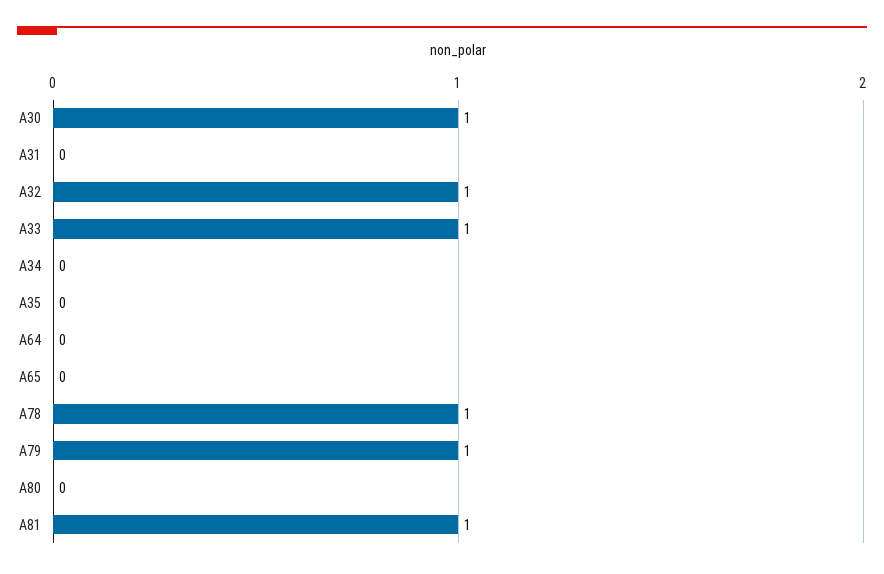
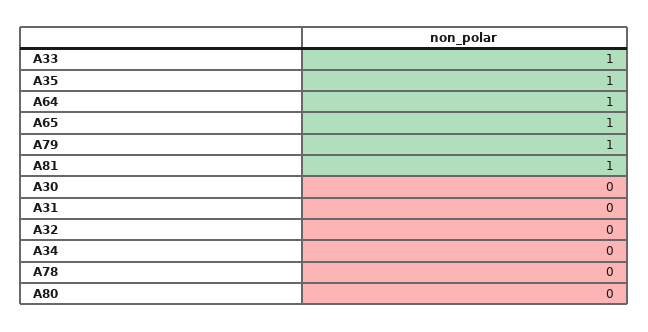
  {
-   "A30": 1,
+   "A30": 0,
    "A31": 0,
-   "A32": 1,
+   "A32": 0,
    "A33": 1,
    "A34": 0,
-   "A35": 0,
+   "A35": 1,
-   "A64": 0,
+   "A64": 1,
-   "A65": 0,
+   "A65": 1,
-   "A78": 1,
+   "A78": 0,
    "A79": 1,
    "A80": 0,
    "A81": 1
  }

